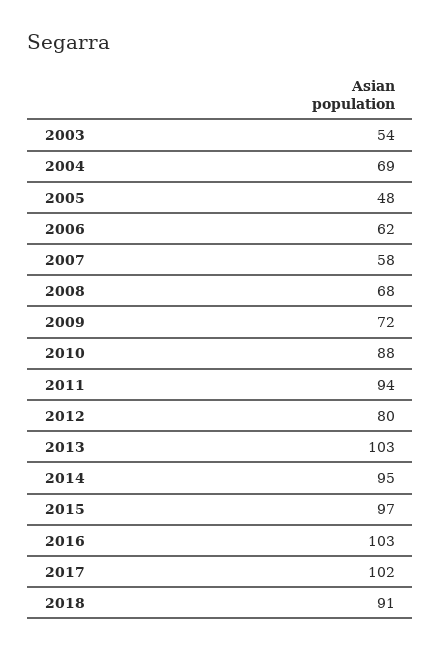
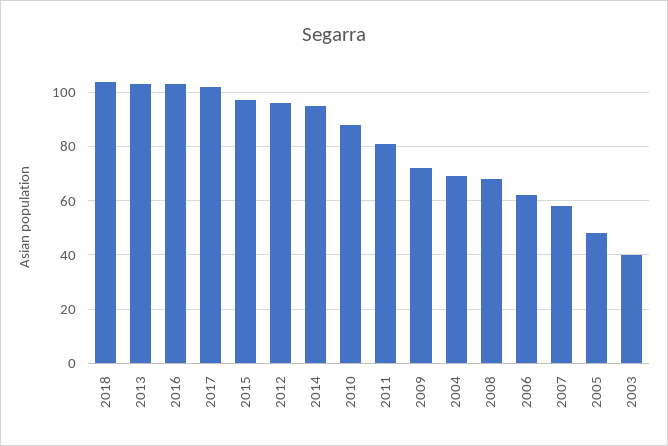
  {
-   "2003": 54,
+   "2003": 40,
    "2004": 69,
    "2005": 48,
    "2006": 62,
    "2007": 58,
    "2008": 68,
    "2009": 72,
    "2010": 88,
-   "2011": 94,
+   "2011": 80,
-   "2012": 80,
+   "2012": 95,
    "2013": 103,
    "2014": 95,
    "2015": 97,
    "2016": 103,
    "2017": 102,
-   "2018": 91
+   "2018": 105
  }

